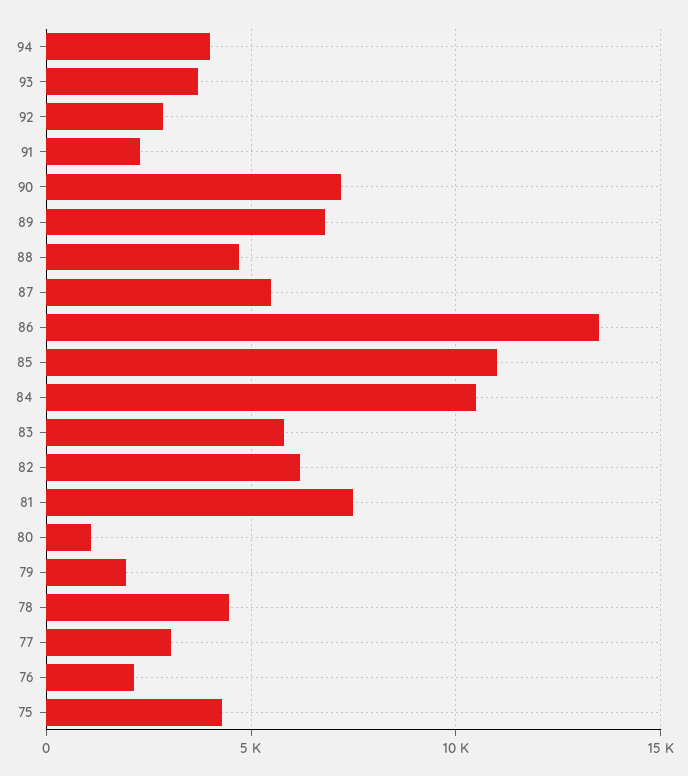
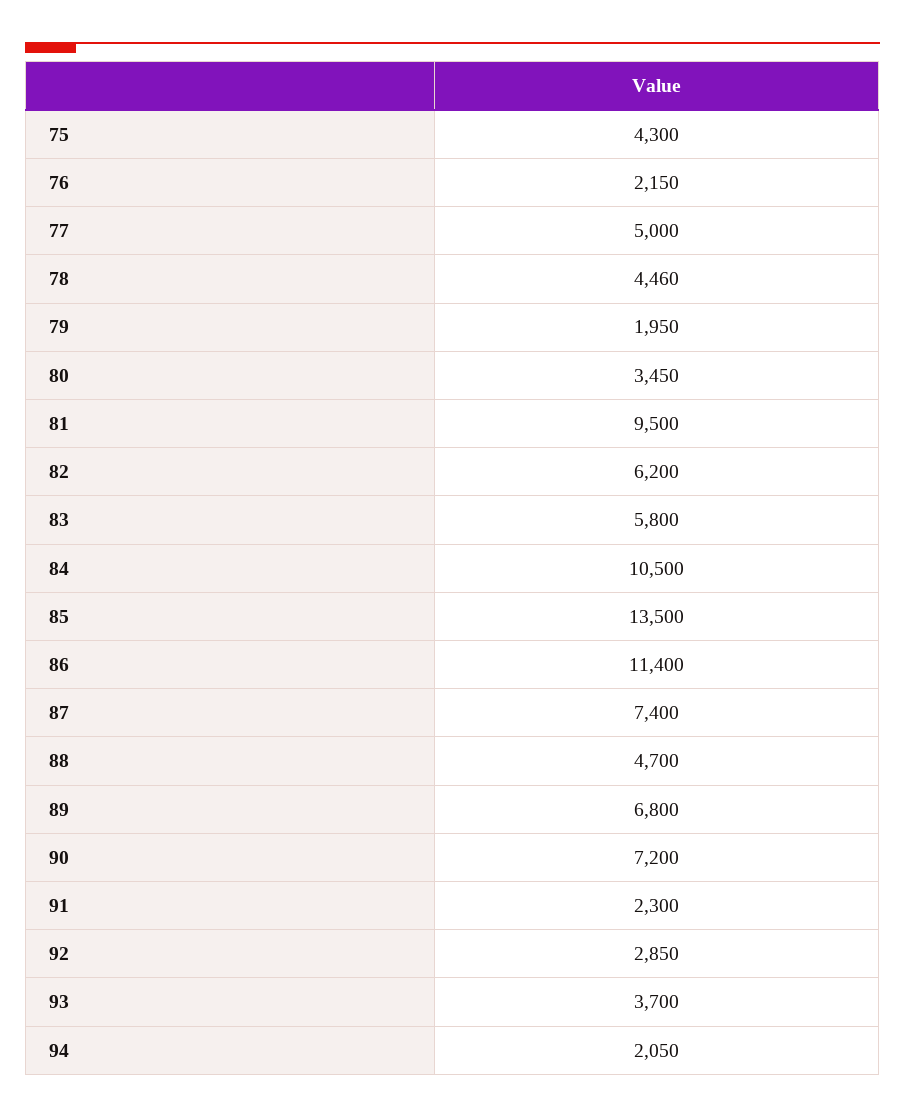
  {
-   "94": 4000,
+   "94": 2050,
    "93": 3700,
    "92": 2850,
    "91": 2300,
    "90": 7200,
    "89": 6800,
    "88": 4700,
-   "87": 5500,
+   "87": 7400,
-   "86": 13500,
+   "86": 11400,
-   "85": 11000,
+   "85": 13500,
    "84": 10500,
    "83": 5800,
    "82": 6200,
-   "81": 7500,
+   "81": 9500,
-   "80": 1000,
+   "80": 3450,
    "79": 1950,
    "78": 4460,
-   "77": 3000,
+   "77": 5000,
    "76": 2150,
    "75": 4300
  }

